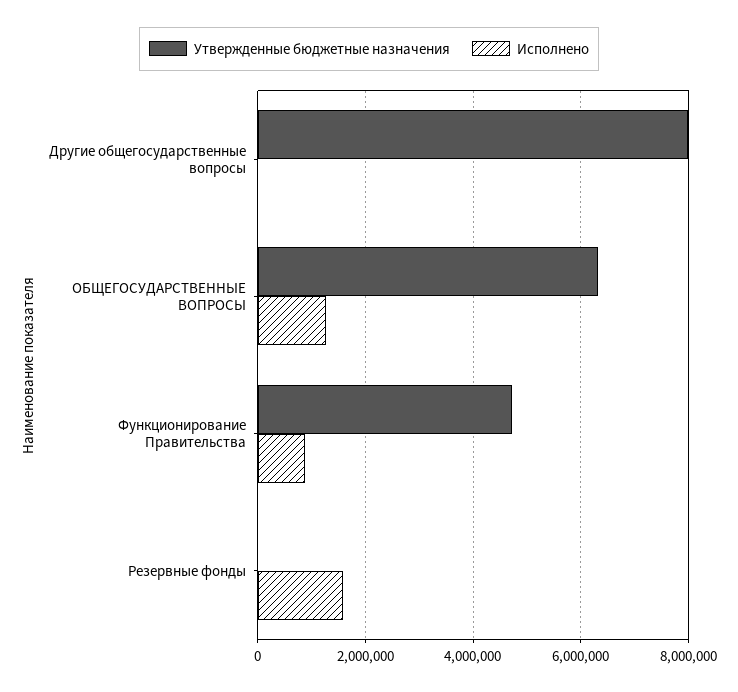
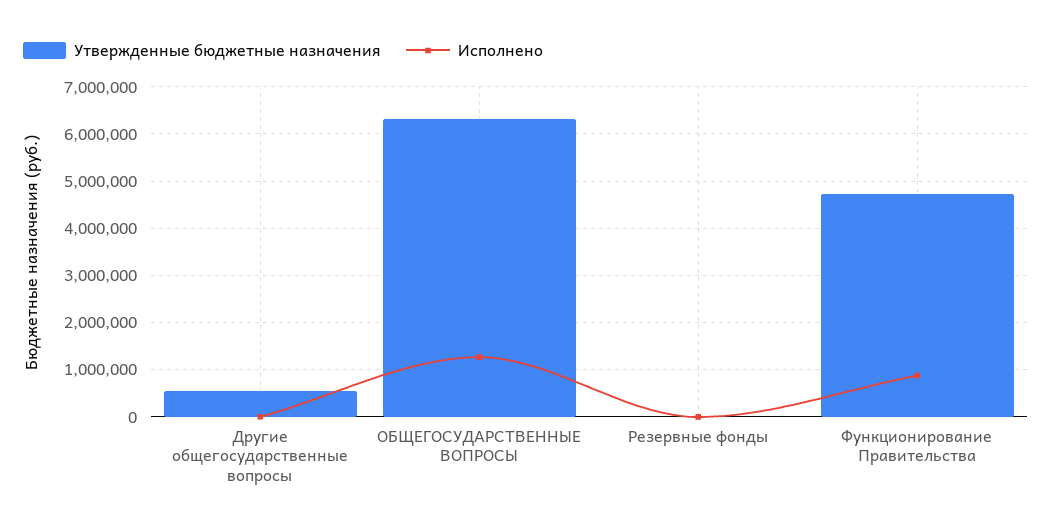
  {
    "Утвержденные бюджетные назначения": {
-     "Другие общегосударственные вопросы": 8000000,
+     "Другие общегосударственные вопросы": 600000,
      "ОБЩЕГОСУДАРСТВЕННЫЕ ВОПРОСЫ": 6400000,
      "Функционирование Правительства": 4800000,
      "Резервные фонды": 0
    },
    "Исполнено": {
      "Другие общегосударственные вопросы": 0,
      "ОБЩЕГОСУДАРСТВЕННЫЕ ВОПРОСЫ": 1200000,
      "Функционирование Правительства": 800000,
-     "Резервные фонды": 1600000
+     "Резервные фонды": 0
    }
  }

